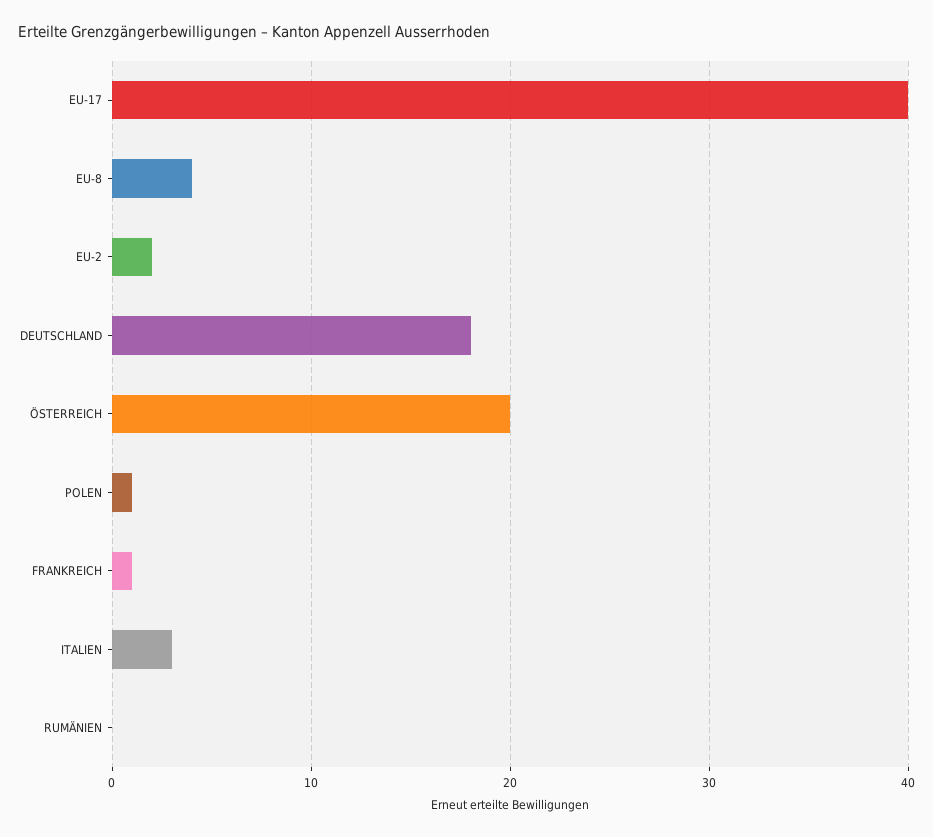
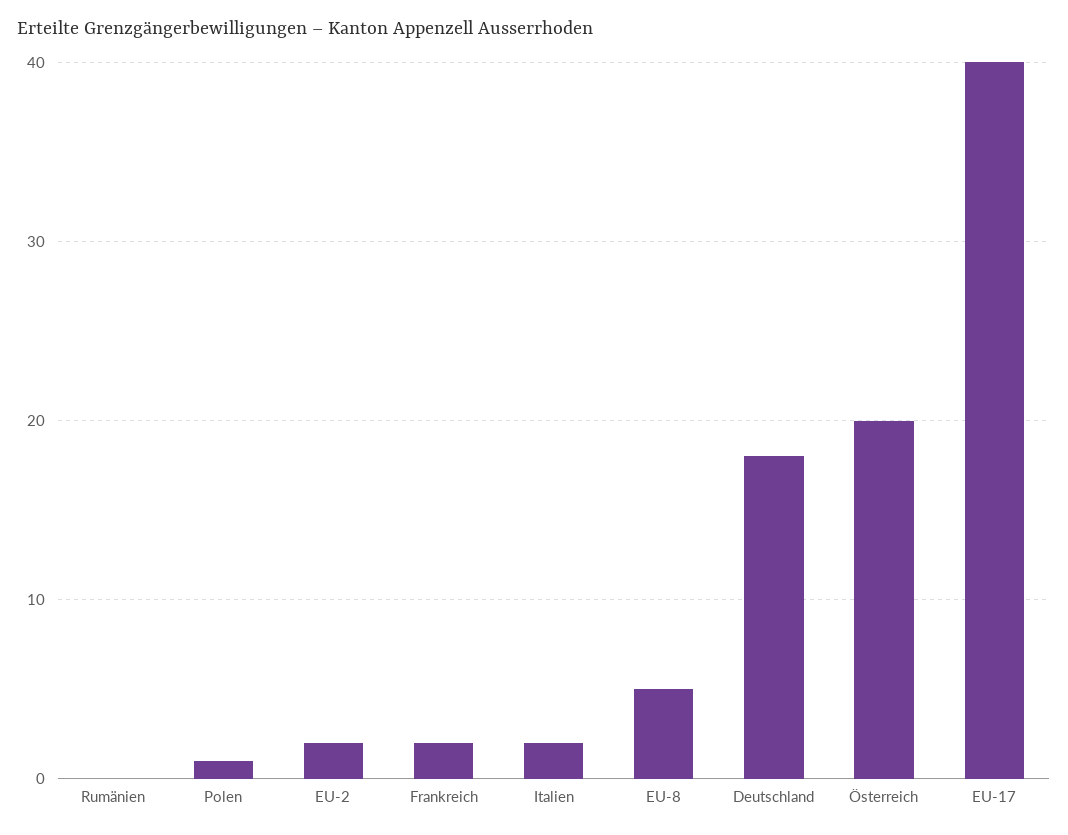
  {
    "EU-17": 40,
-   "EU-8": 4,
+   "EU-8": 5,
    "EU-2": 2,
    "DEUTSCHLAND": 18,
    "ÖSTERREICH": 20,
    "POLEN": 1,
-   "FRANKREICH": 1,
+   "FRANKREICH": 2,
-   "ITALIEN": 3,
+   "ITALIEN": 2,
    "RUMÄNIEN": 0
  }

